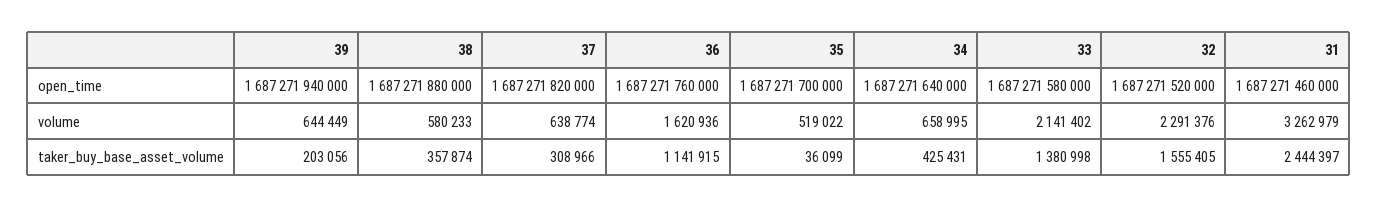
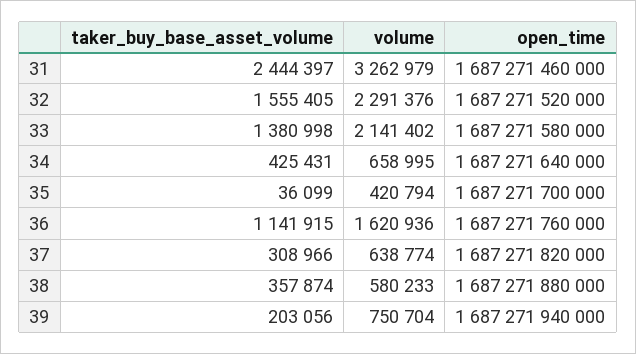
  {
    "39": {
      "open_time": 1687271940000,
-     "volume": 644449,
+     "volume": 750704,
      "taker_buy_base_asset_volume": 203056
    },
    "38": {
      "open_time": 1687271880000,
      "volume": 580233,
      "taker_buy_base_asset_volume": 357874
    },
    "37": {
      "open_time": 1687271820000,
      "volume": 638774,
      "taker_buy_base_asset_volume": 308966
    },
    "36": {
      "open_time": 1687271760000,
      "volume": 1620936,
      "taker_buy_base_asset_volume": 1141915
    },
    "35": {
      "open_time": 1687271700000,
-     "volume": 519022,
+     "volume": 420794,
      "taker_buy_base_asset_volume": 36099
    },
    "34": {
      "open_time": 1687271640000,
      "volume": 658995,
      "taker_buy_base_asset_volume": 425431
    },
    "33": {
      "open_time": 1687271580000,
      "volume": 2141402,
      "taker_buy_base_asset_volume": 1380998
    },
    "32": {
      "open_time": 1687271520000,
      "volume": 2291376,
      "taker_buy_base_asset_volume": 1555405
    },
    "31": {
      "open_time": 1687271460000,
      "volume": 3262979,
      "taker_buy_base_asset_volume": 2444397
    }
  }

